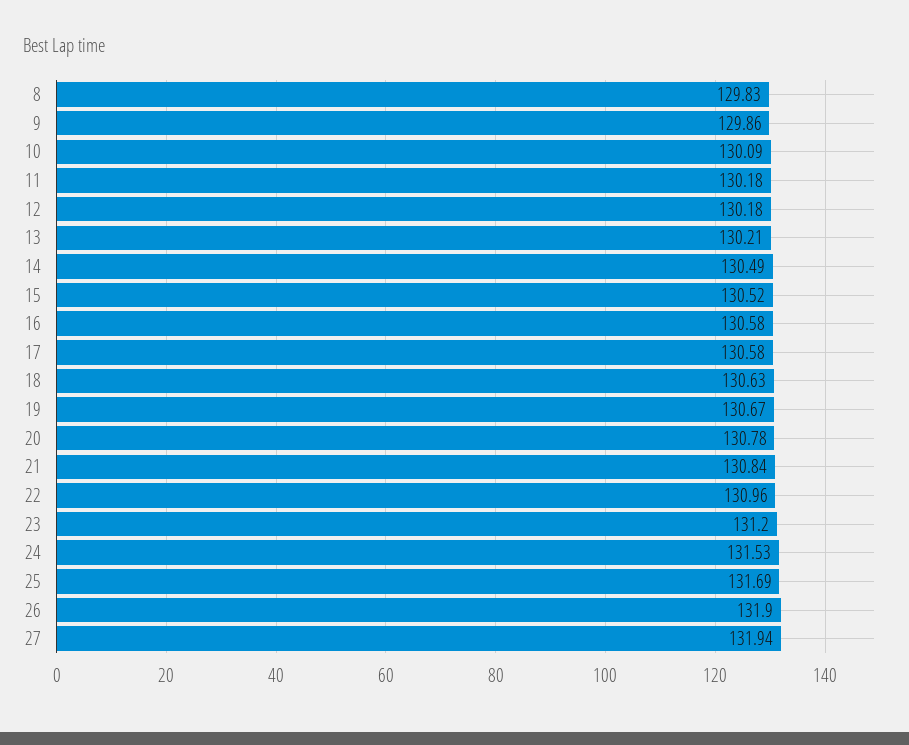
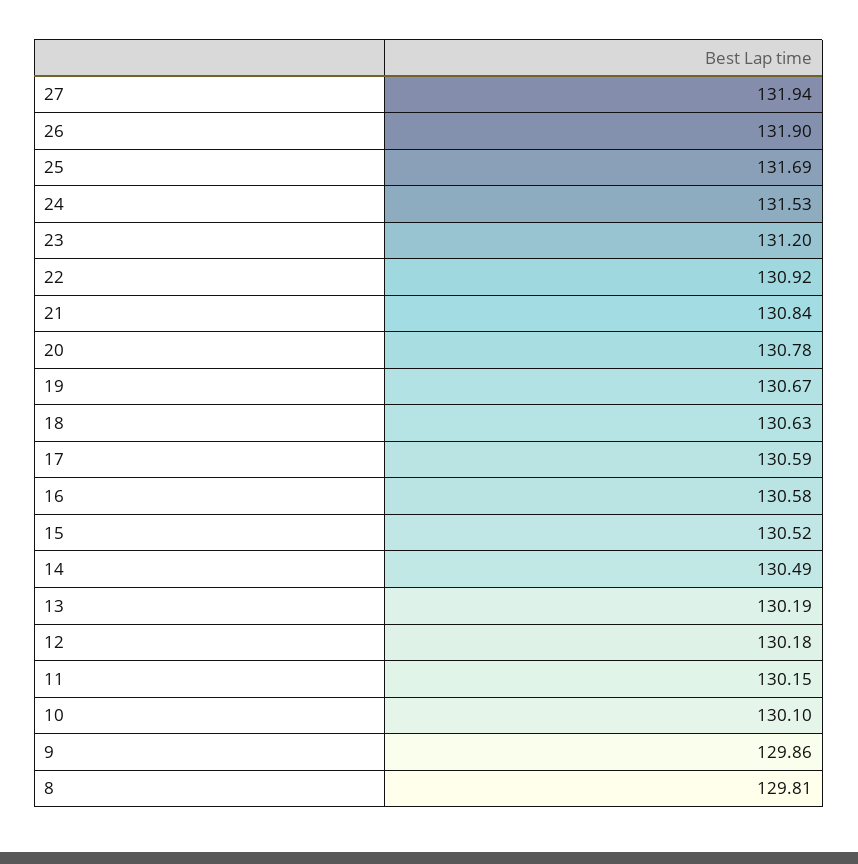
  {
-   "8": 129.83,
+   "8": 129.81,
    "9": 129.86,
-   "10": 130.09,
+   "10": 130.1,
-   "11": 130.18,
+   "11": 130.15,
    "12": 130.18,
-   "13": 130.21,
+   "13": 130.19,
    "14": 130.49,
    "15": 130.52,
    "16": 130.58,
-   "17": 130.58,
+   "17": 130.59,
    "18": 130.63,
    "19": 130.67,
    "20": 130.78,
    "21": 130.84,
-   "22": 130.96,
+   "22": 130.92,
    "23": 131.2,
    "24": 131.53,
    "25": 131.69,
    "26": 131.9,
    "27": 131.94
  }

